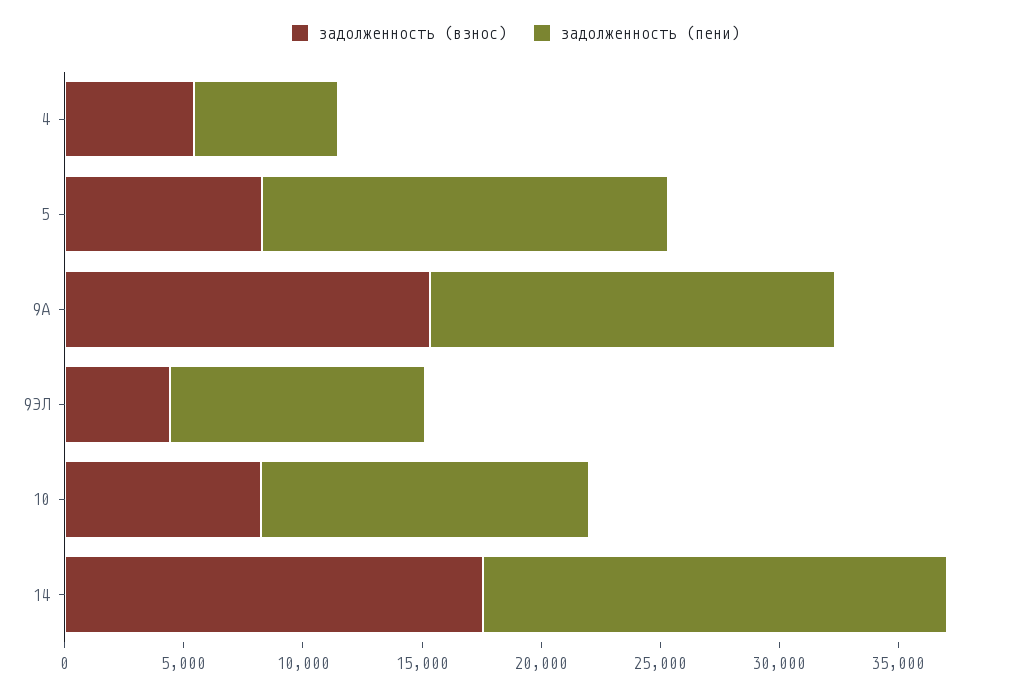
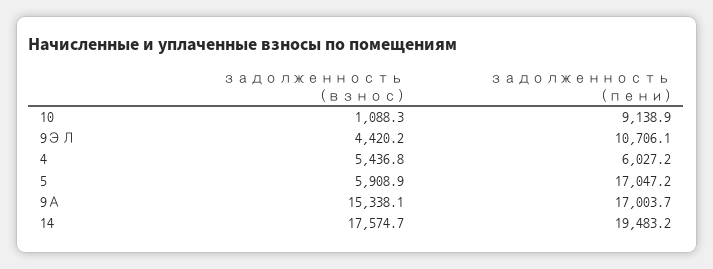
  {
    "задолженность (взнос)": {
      "4": 5436.8,
-     "5": 8000,
+     "5": 5908.9,
      "9А": 15338.1,
      "9ЭЛ": 4420.2,
-     "10": 8000,
+     "10": 1088.3,
      "14": 17574.7
    },
    "задолженность (пени)": {
      "4": 6027.2,
      "5": 17047.2,
      "9А": 17003.7,
      "9ЭЛ": 10706.1,
-     "10": 14000,
+     "10": 9138.9,
      "14": 19483.2
    }
  }

